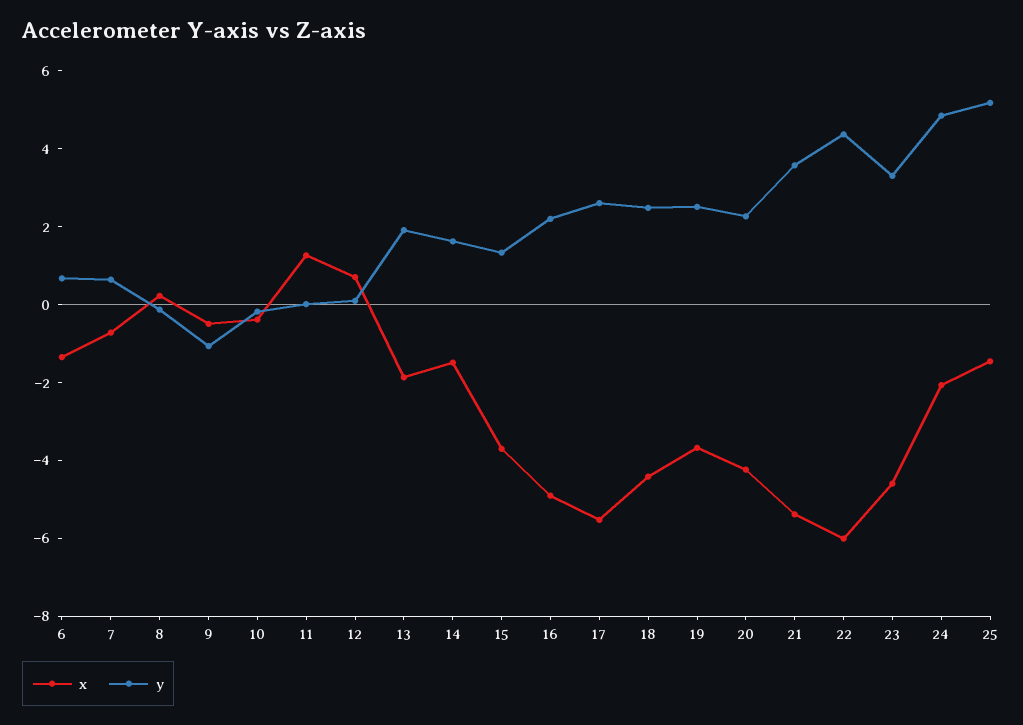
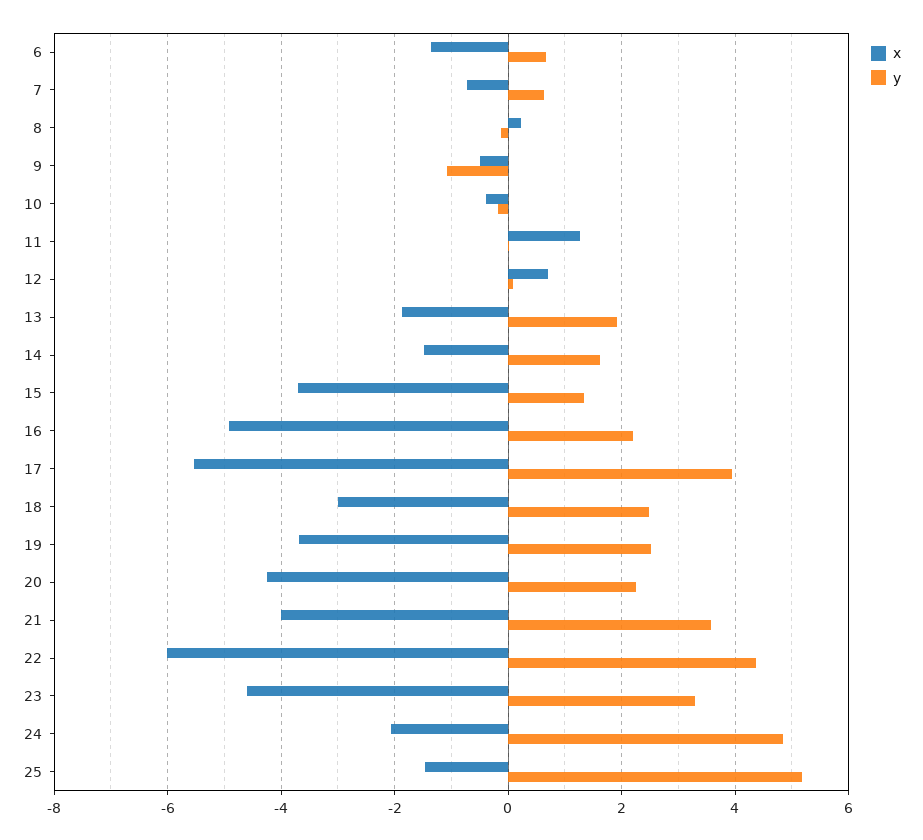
  {
    "x": {
      "6": -1.4,
      "7": -0.8,
      "8": 0.2,
      "9": -0.6,
      "10": -0.4,
      "11": 1.2,
      "12": 0.8,
      "13": -1.8,
      "14": -1.4,
      "15": -3.8,
      "16": -5,
      "17": -5.6,
-     "18": -4.5,
+     "18": -3,
      "19": -3.6,
      "20": -4.2,
-     "21": -5.5,
+     "21": -4,
      "22": -6,
      "23": -4.6,
      "24": -2,
      "25": -1.4
    },
    "y": {
      "6": 0.6,
      "7": 0.6,
      "8": -0.2,
      "9": -1,
      "10": -0.2,
      "11": 0,
      "12": 0,
      "13": 2,
      "14": 1.6,
      "15": 1.4,
      "16": 2.2,
-     "17": 2.5,
+     "17": 4,
      "18": 2.4,
      "19": 2.6,
      "20": 2.2,
      "21": 3.6,
      "22": 4.4,
      "23": 3.4,
      "24": 4.8,
      "25": 5.2
    }
  }

